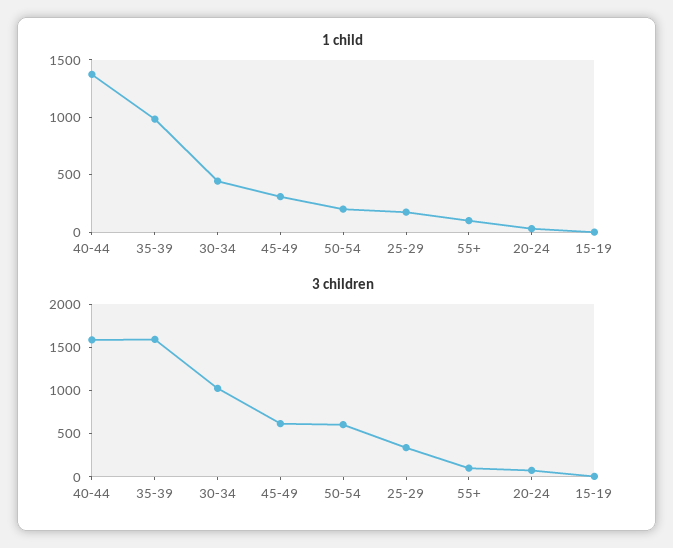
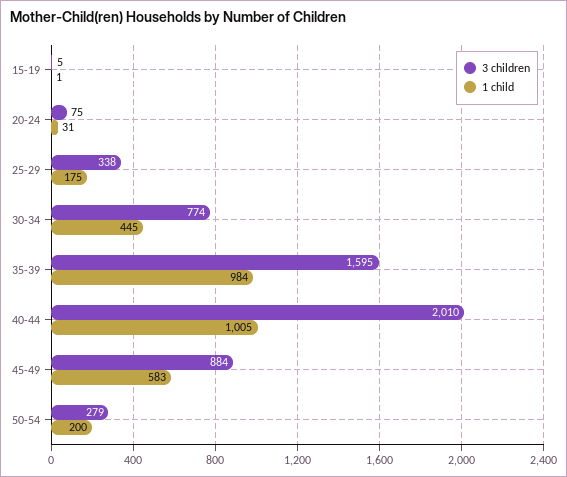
  {
    "1 child": {
-     "40-44": 1400,
+     "40-44": 1005,
      "35-39": 984,
      "30-34": 445,
-     "45-49": 300,
+     "45-49": 583,
      "50-54": 200,
      "25-29": 175,
-     "55+": 100,
      "20-24": 31,
      "15-19": 1
    },
    "3 children": {
-     "40-44": 1600,
+     "40-44": 2010,
      "35-39": 1595,
-     "30-34": 1000,
+     "30-34": 774,
-     "45-49": 600,
+     "45-49": 884,
-     "50-54": 600,
+     "50-54": 279,
      "25-29": 338,
-     "55+": 100,
      "20-24": 75,
      "15-19": 5
    }
  }

